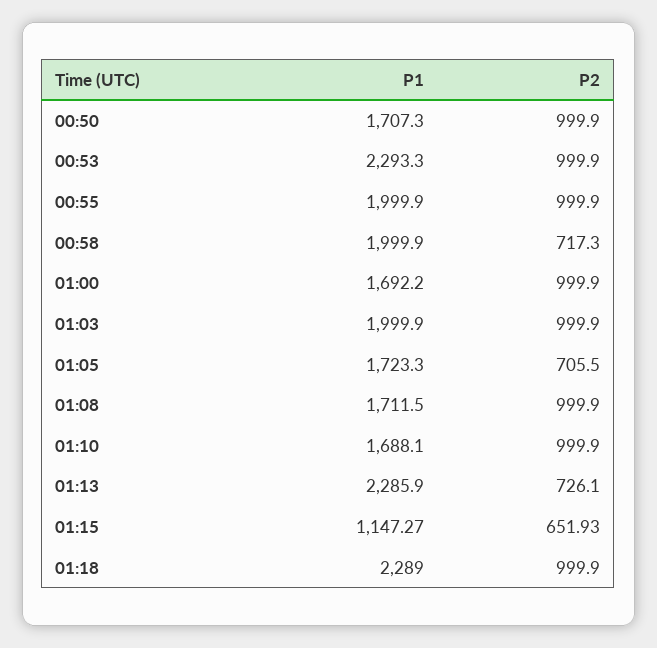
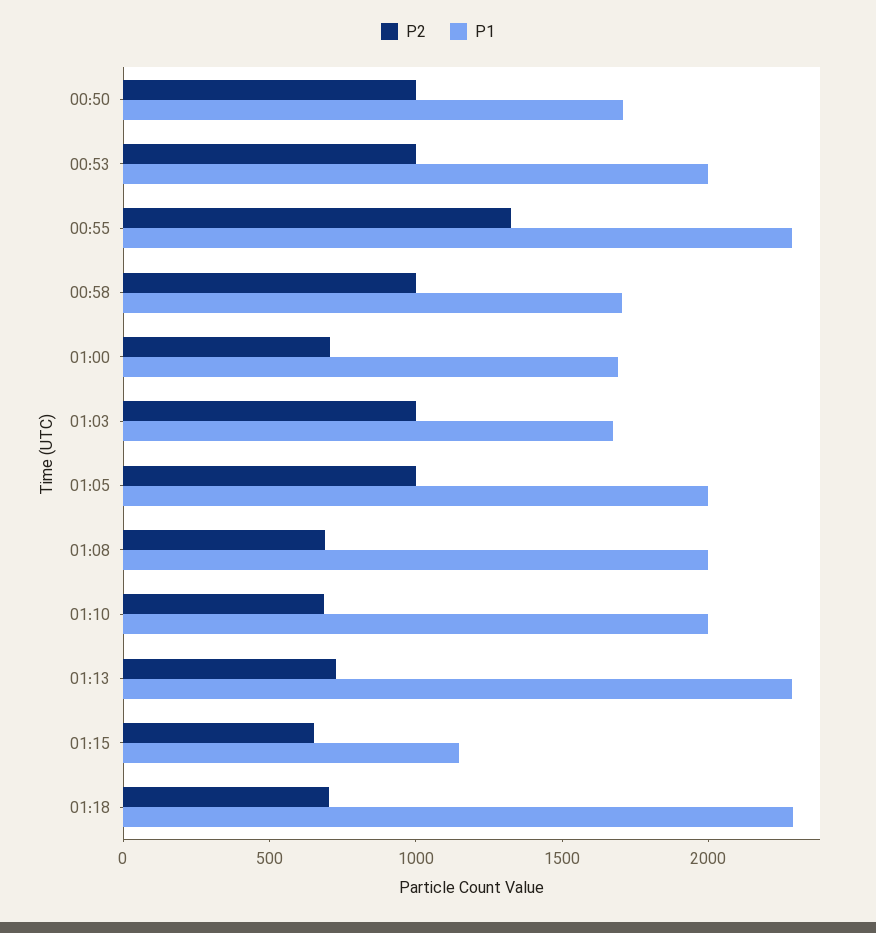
  {
    "P1": {
      "00:50": 1707.3,
-     "00:53": 2293.3,
+     "00:53": 2000,
-     "00:55": 1999.9,
+     "00:55": 2300,
-     "00:58": 1999.9,
+     "00:58": 1700,
      "01:00": 1692.2,
-     "01:03": 1999.9,
+     "01:03": 1700,
-     "01:05": 1723.3,
+     "01:05": 2000,
-     "01:08": 1711.5,
+     "01:08": 2000,
-     "01:10": 1688.1,
+     "01:10": 2000,
      "01:13": 2285.9,
      "01:15": 1147.27,
      "01:18": 2289
    },
    "P2": {
      "00:50": 999.9,
      "00:53": 999.9,
-     "00:55": 999.9,
+     "00:55": 1300,
-     "00:58": 717.3,
+     "00:58": 1000,
-     "01:00": 999.9,
+     "01:00": 700,
      "01:03": 999.9,
-     "01:05": 705.5,
+     "01:05": 1000,
-     "01:08": 999.9,
+     "01:08": 700,
-     "01:10": 999.9,
+     "01:10": 700,
      "01:13": 726.1,
      "01:15": 651.93,
-     "01:18": 999.9
+     "01:18": 700
    }
  }

